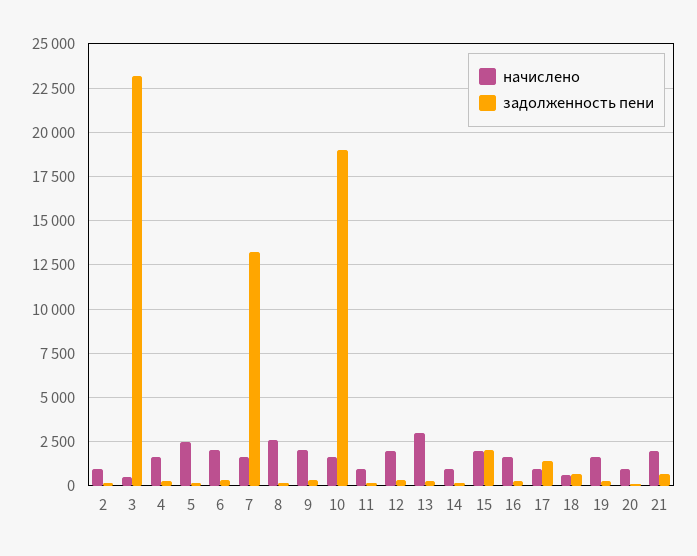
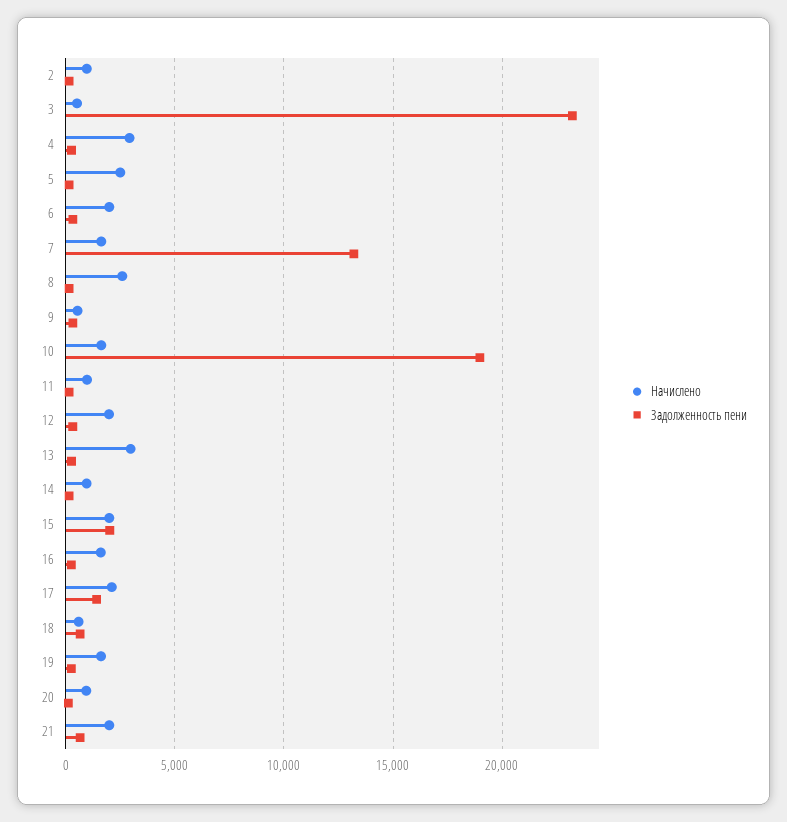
  {
    "начислено": {
      "2": 1000,
      "3": 500,
-     "4": 1500,
+     "4": 3000,
      "5": 2500,
      "6": 2000,
      "7": 1500,
      "8": 2500,
-     "9": 2000,
+     "9": 500,
      "10": 1500,
      "11": 1000,
      "12": 2000,
      "13": 3000,
      "14": 1000,
      "15": 2000,
      "16": 1500,
-     "17": 1000,
+     "17": 2000,
      "18": 500,
      "19": 1500,
      "20": 1000,
      "21": 2000
    },
    "задолженность пени": {
      "2": 0,
      "3": 23000,
      "4": 500,
      "5": 0,
      "6": 500,
      "7": 13000,
      "8": 0,
      "9": 500,
      "10": 19000,
      "11": 0,
      "12": 500,
      "13": 500,
      "14": 0,
      "15": 2000,
      "16": 500,
      "17": 1500,
      "18": 500,
      "19": 500,
      "20": 0,
      "21": 500
    }
  }

